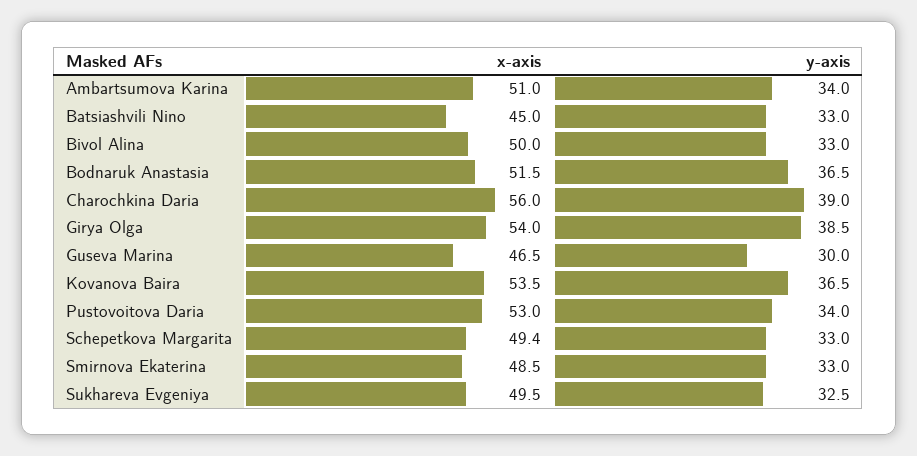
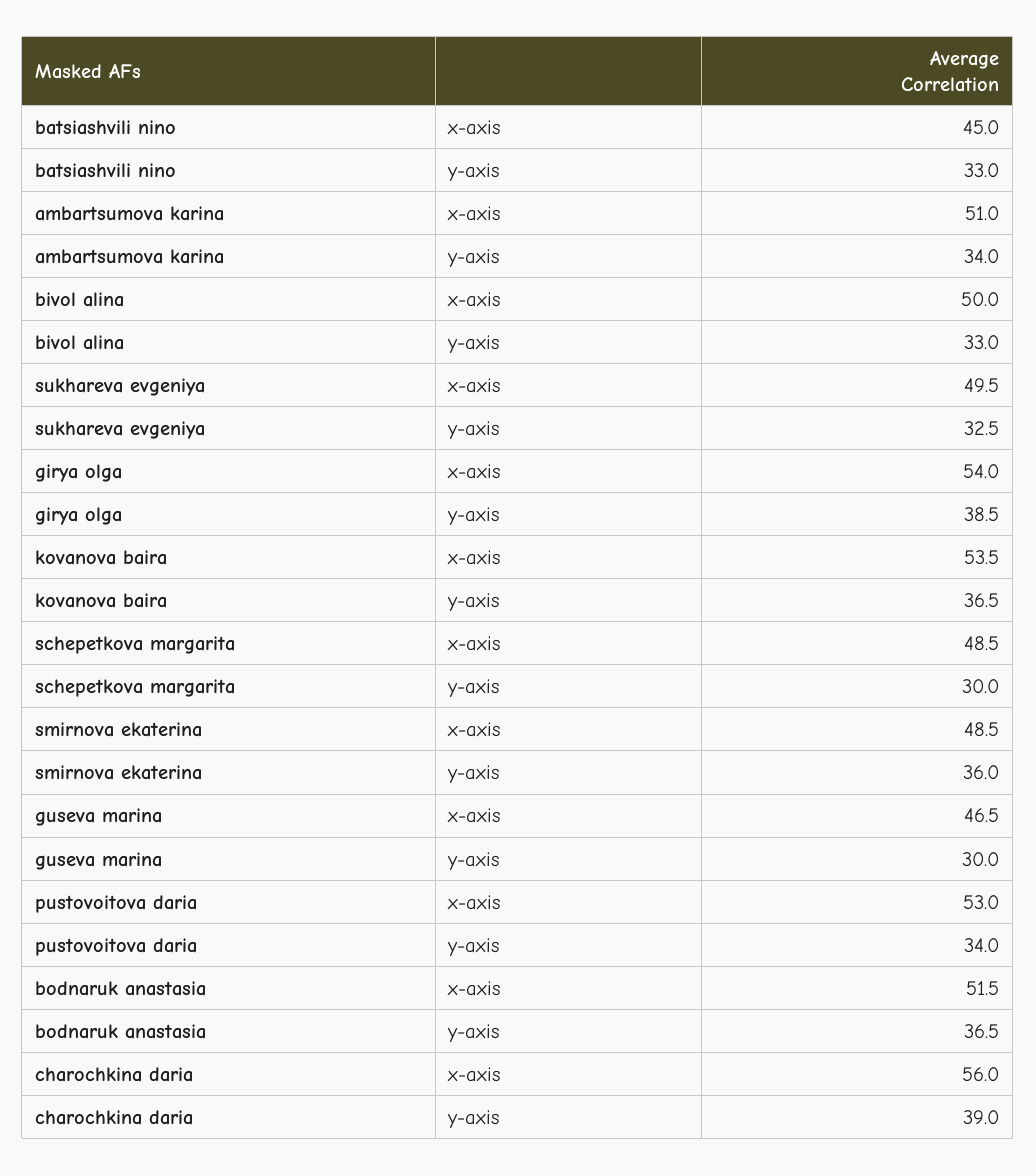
  {
    "x-axis": {
      "Ambartsumova Karina": 51,
      "Batsiashvili Nino": 45,
      "Bivol Alina": 50,
      "Bodnaruk Anastasia": 51.5,
      "Charochkina Daria": 56,
      "Girya Olga": 54,
      "Guseva Marina": 46.5,
      "Kovanova Baira": 53.5,
      "Pustovoitova Daria": 53,
-     "Schepetkova Margarita": 49.4,
+     "Schepetkova Margarita": 48.5,
      "Smirnova Ekaterina": 48.5,
      "Sukhareva Evgeniya": 49.5
    },
    "y-axis": {
      "Ambartsumova Karina": 34,
      "Batsiashvili Nino": 33,
      "Bivol Alina": 33,
      "Bodnaruk Anastasia": 36.5,
      "Charochkina Daria": 39,
      "Girya Olga": 38.5,
      "Guseva Marina": 30,
      "Kovanova Baira": 36.5,
      "Pustovoitova Daria": 34,
-     "Schepetkova Margarita": 33,
+     "Schepetkova Margarita": 30,
-     "Smirnova Ekaterina": 33,
+     "Smirnova Ekaterina": 36,
      "Sukhareva Evgeniya": 32.5
    }
  }

